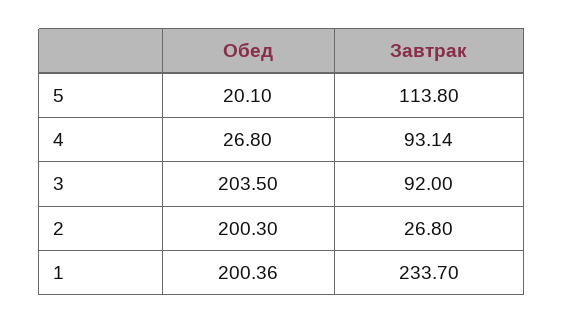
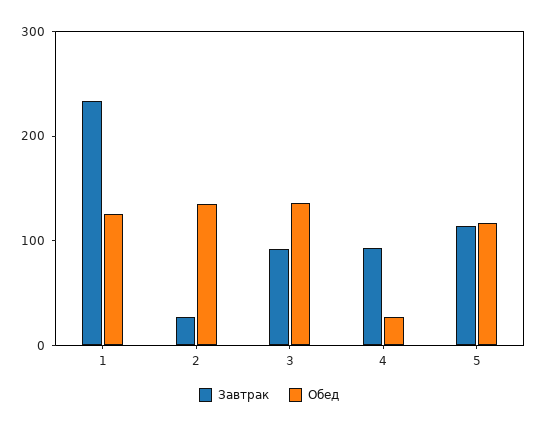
  {
    "Обед": {
-     "5": 20.1,
+     "5": 120,
      "4": 26.8,
-     "3": 203.5,
+     "3": 140,
-     "2": 200.3,
+     "2": 140,
-     "1": 200.36
+     "1": 120
    },
    "Завтрак": {
      "5": 113.8,
      "4": 93.14,
      "3": 92,
      "2": 26.8,
      "1": 233.7
    }
  }

